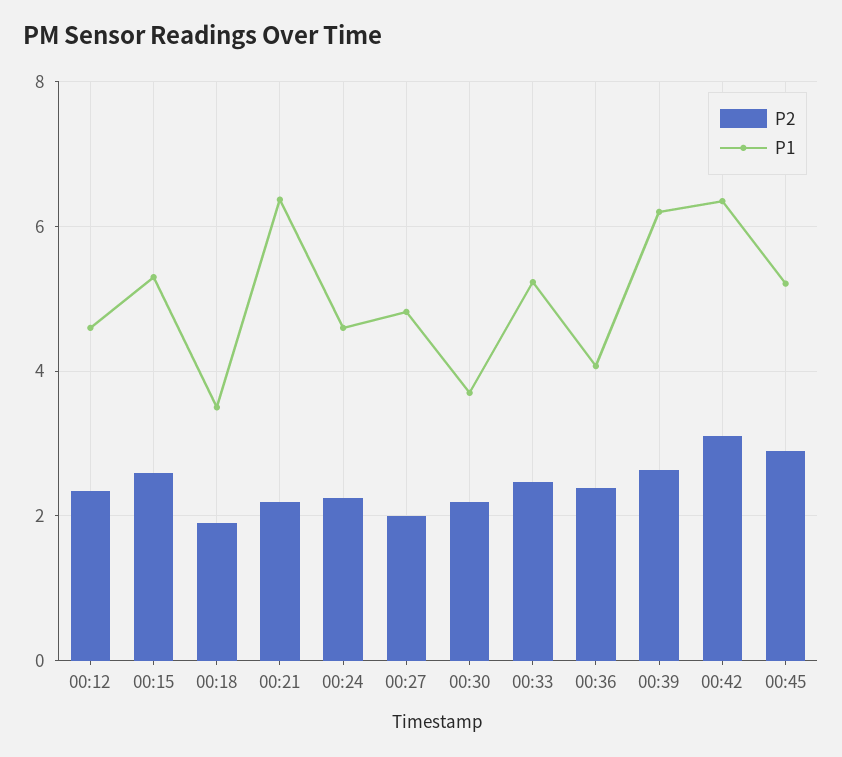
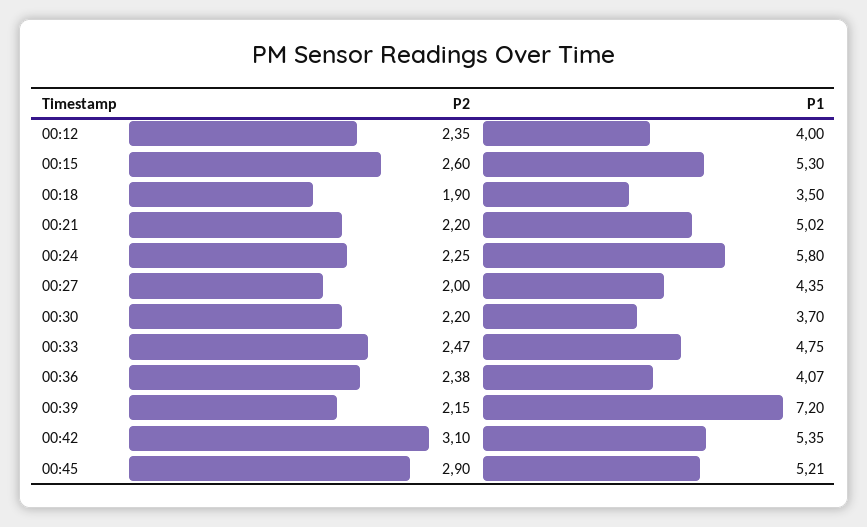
  {
    "P2": {
      "00:12": 2.35,
      "00:15": 2.6,
      "00:18": 1.9,
      "00:21": 2.2,
      "00:24": 2.25,
      "00:27": 2,
      "00:30": 2.2,
      "00:33": 2.47,
      "00:36": 2.38,
-     "00:39": 2.6,
+     "00:39": 2.15,
      "00:42": 3.1,
      "00:45": 2.9
    },
    "P1": {
-     "00:12": 4.6,
+     "00:12": 4,
      "00:15": 5.3,
      "00:18": 3.5,
-     "00:21": 6.4,
+     "00:21": 5.02,
-     "00:24": 4.6,
+     "00:24": 5.8,
-     "00:27": 4.8,
+     "00:27": 4.35,
      "00:30": 3.7,
-     "00:33": 5.2,
+     "00:33": 4.75,
      "00:36": 4.07,
-     "00:39": 6.2,
+     "00:39": 7.2,
-     "00:42": 6.4,
+     "00:42": 5.35,
      "00:45": 5.21
    }
  }

